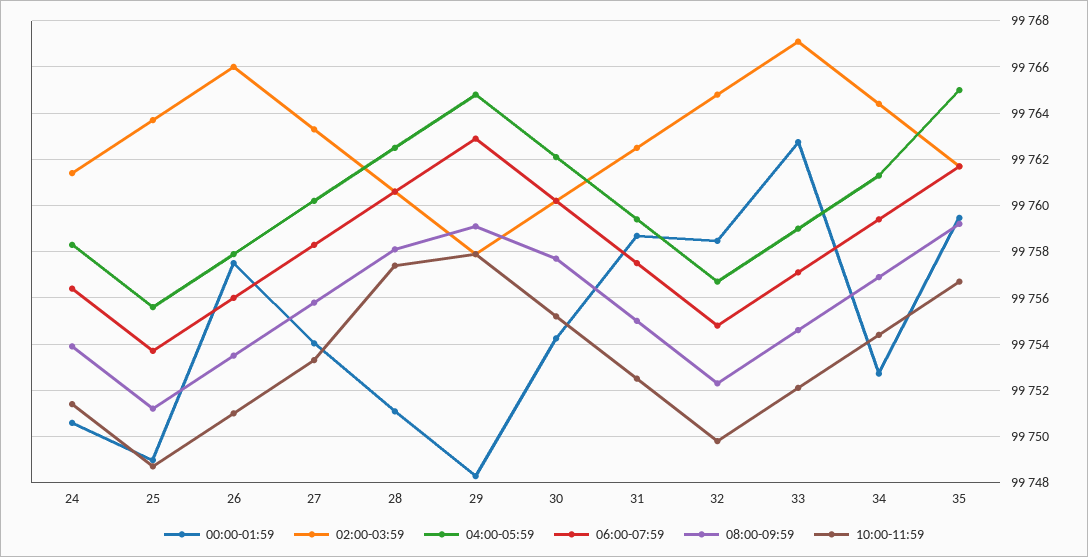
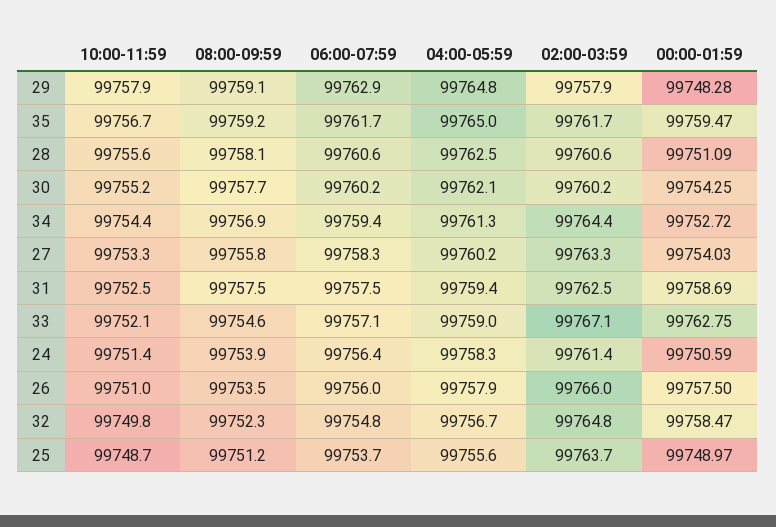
  {
    "00:00-01:59": {
      "24": 99750.59,
      "25": 99748.97,
      "26": 99757.5,
      "27": 99754.03,
      "28": 99751.09,
      "29": 99748.28,
      "30": 99754.25,
      "31": 99758.69,
      "32": 99758.47,
      "33": 99762.75,
      "34": 99752.72,
      "35": 99759.47
    },
    "02:00-03:59": {
      "24": 99761.4,
      "25": 99763.7,
      "26": 99766,
      "27": 99763.3,
      "28": 99760.6,
      "29": 99757.9,
      "30": 99760.2,
      "31": 99762.5,
      "32": 99764.8,
      "33": 99767.1,
      "34": 99764.4,
      "35": 99761.7
    },
    "04:00-05:59": {
      "24": 99758.3,
      "25": 99755.6,
      "26": 99757.9,
      "27": 99760.2,
      "28": 99762.5,
      "29": 99764.8,
      "30": 99762.1,
      "31": 99759.4,
      "32": 99756.7,
      "33": 99759,
      "34": 99761.3,
      "35": 99765
    },
    "06:00-07:59": {
      "24": 99756.4,
      "25": 99753.7,
      "26": 99756,
      "27": 99758.3,
      "28": 99760.6,
      "29": 99762.9,
      "30": 99760.2,
      "31": 99757.5,
      "32": 99754.8,
      "33": 99757.1,
      "34": 99759.4,
      "35": 99761.7
    },
    "08:00-09:59": {
      "24": 99753.9,
      "25": 99751.2,
      "26": 99753.5,
      "27": 99755.8,
      "28": 99758.1,
      "29": 99759.1,
      "30": 99757.7,
-     "31": 99755,
+     "31": 99757.5,
      "32": 99752.3,
      "33": 99754.6,
      "34": 99756.9,
      "35": 99759.2
    },
    "10:00-11:59": {
      "24": 99751.4,
      "25": 99748.7,
      "26": 99751,
      "27": 99753.3,
-     "28": 99757.5,
+     "28": 99755.6,
      "29": 99757.9,
      "30": 99755.2,
      "31": 99752.5,
      "32": 99749.8,
      "33": 99752.1,
      "34": 99754.4,
      "35": 99756.7
    }
  }

